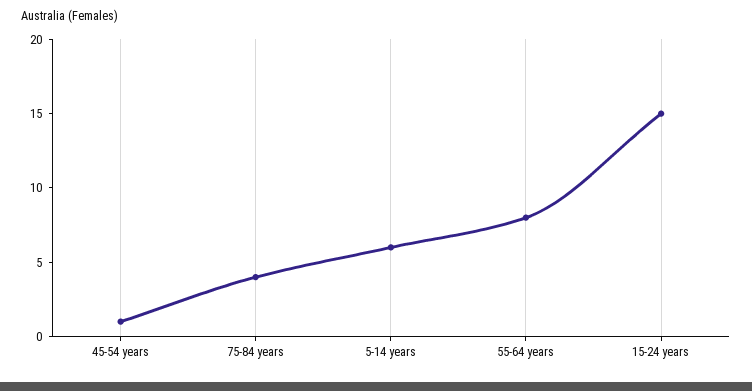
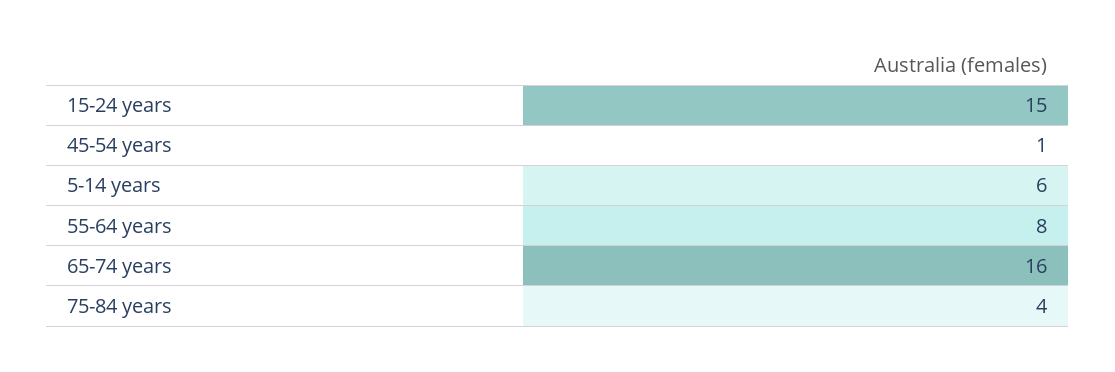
  {
    "45-54 years": 1,
    "75-84 years": 4,
    "5-14 years": 6,
    "55-64 years": 8,
-   "15-24 years": 15
+   "15-24 years": 15,
+   "65-74 years": 16
  }

